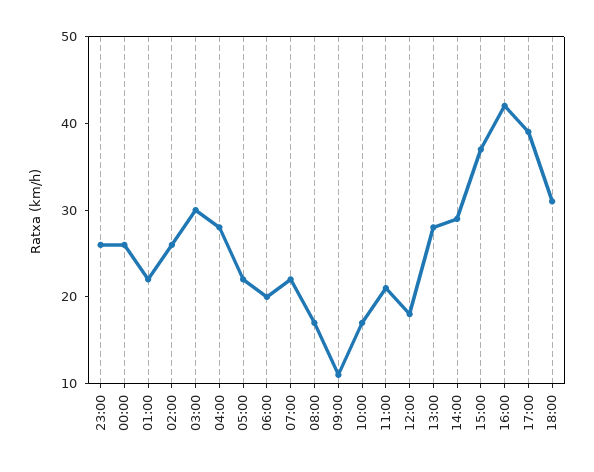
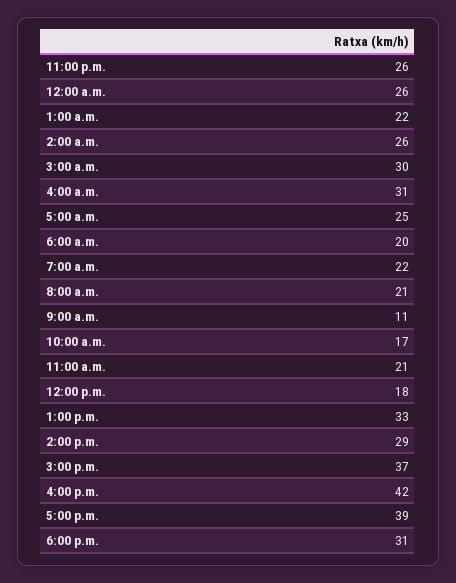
  {
    "23:00": 26,
    "00:00": 26,
    "01:00": 22,
    "02:00": 26,
    "03:00": 30,
-   "04:00": 28,
+   "04:00": 31,
-   "05:00": 22,
+   "05:00": 25,
    "06:00": 20,
    "07:00": 22,
-   "08:00": 17,
+   "08:00": 21,
    "09:00": 11,
    "10:00": 17,
    "11:00": 21,
    "12:00": 18,
-   "13:00": 28,
+   "13:00": 33,
    "14:00": 29,
    "15:00": 37,
    "16:00": 42,
    "17:00": 39,
    "18:00": 31
  }

